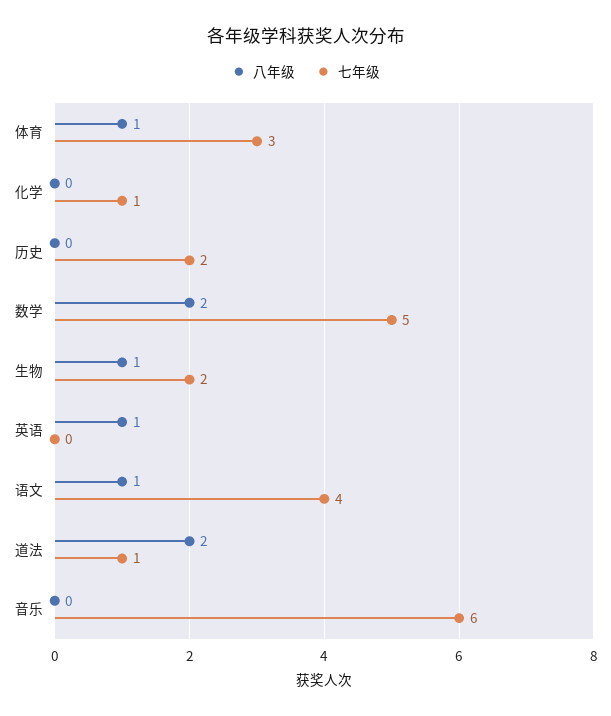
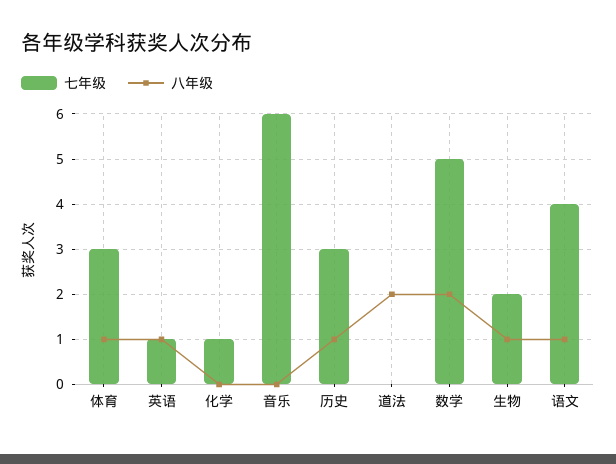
  {
    "八年级": {
      "体育": 1,
      "化学": 0,
-     "历史": 0,
+     "历史": 1,
      "数学": 2,
      "生物": 1,
      "英语": 1,
      "语文": 1,
      "道法": 2,
      "音乐": 0
    },
    "七年级": {
      "体育": 3,
      "化学": 1,
-     "历史": 2,
+     "历史": 3,
      "数学": 5,
      "生物": 2,
-     "英语": 0,
+     "英语": 1,
      "语文": 4,
-     "道法": 1,
+     "道法": 0,
      "音乐": 6
    }
  }

